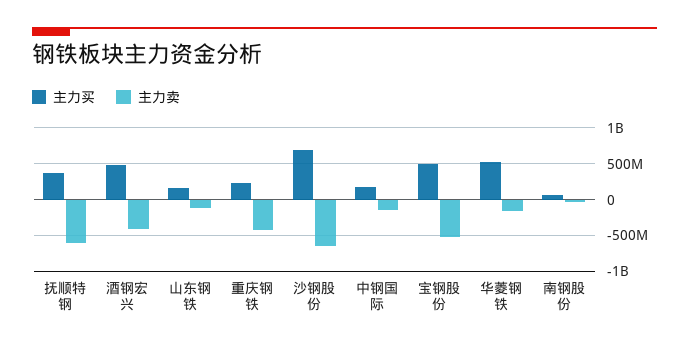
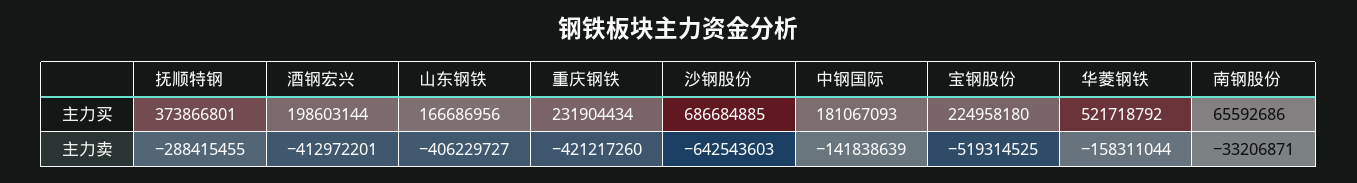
  {
    "主力买": {
      "抚顺特钢": 373866801,
-     "酒钢宏兴": 500000000,
+     "酒钢宏兴": 198603144,
      "山东钢铁": 166686956,
      "重庆钢铁": 231904434,
      "沙钢股份": 686684885,
      "中钢国际": 181067093,
-     "宝钢股份": 500000000,
+     "宝钢股份": 224958180,
      "华菱钢铁": 521718792,
      "南钢股份": 65592686
    },
    "主力卖": {
-     "抚顺特钢": -600000000,
+     "抚顺特钢": -288415455,
      "酒钢宏兴": -412972201,
-     "山东钢铁": -100000000,
+     "山东钢铁": -406229727,
      "重庆钢铁": -421217260,
      "沙钢股份": -642543603,
      "中钢国际": -141838639,
      "宝钢股份": -519314525,
      "华菱钢铁": -158311044,
      "南钢股份": -33206871
    }
  }

